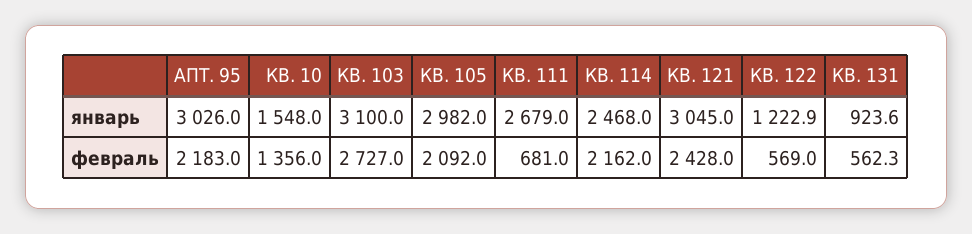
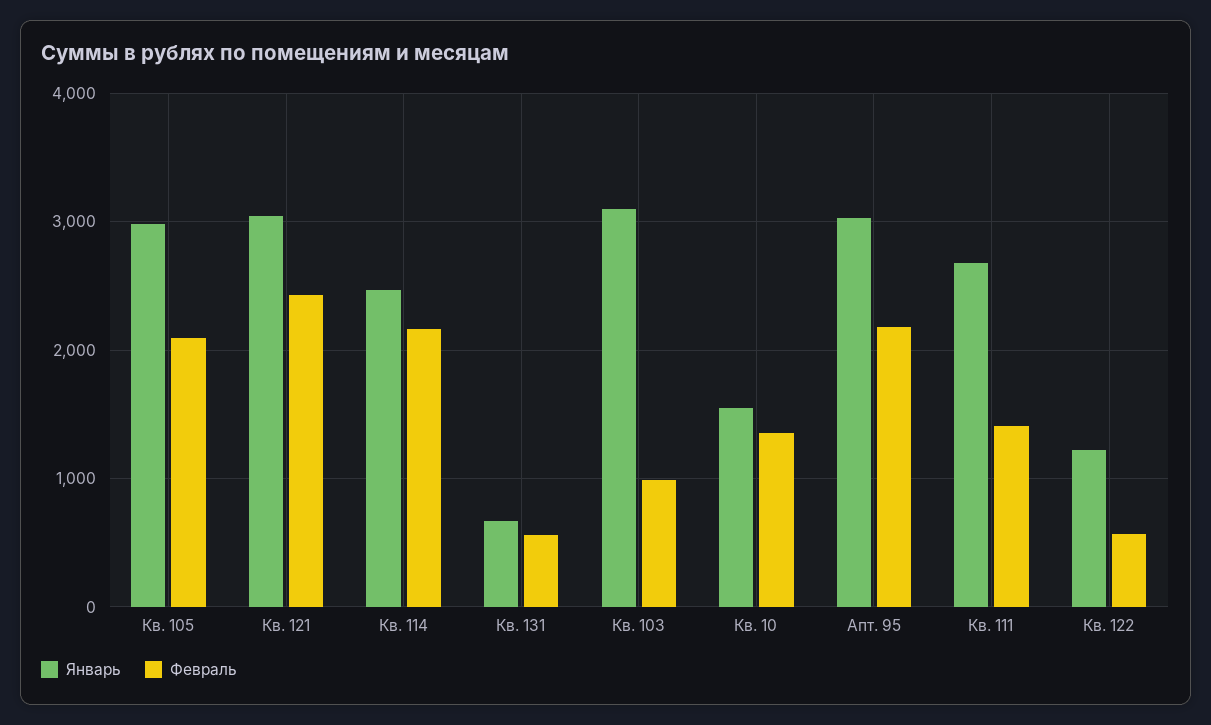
  {
    "январь": {
      "АПТ. 95": 3026,
      "КВ. 10": 1548,
      "КВ. 103": 3100,
      "КВ. 105": 2982,
      "КВ. 111": 2679,
      "КВ. 114": 2468,
      "КВ. 121": 3045,
      "КВ. 122": 1222.9,
-     "КВ. 131": 923.6
+     "КВ. 131": 700
    },
    "февраль": {
      "АПТ. 95": 2183,
      "КВ. 10": 1356,
-     "КВ. 103": 2727,
+     "КВ. 103": 1000,
      "КВ. 105": 2092,
-     "КВ. 111": 681,
+     "КВ. 111": 1400,
      "КВ. 114": 2162,
      "КВ. 121": 2428,
      "КВ. 122": 569,
      "КВ. 131": 562.3
    }
  }

